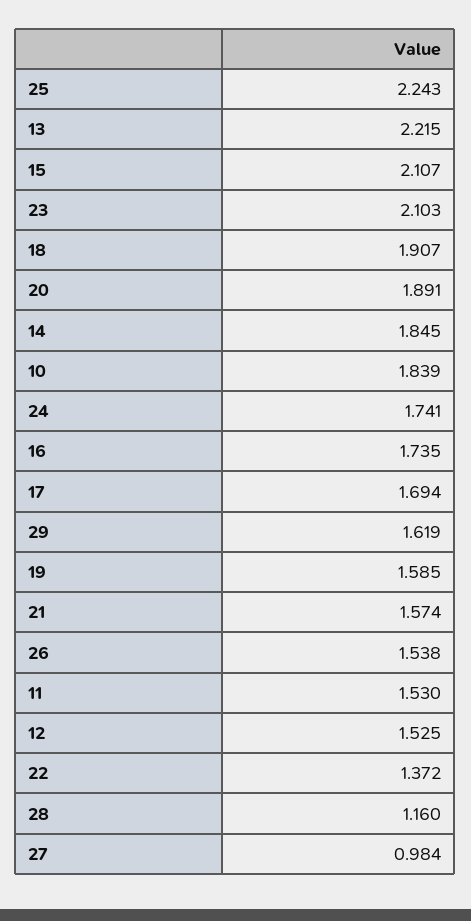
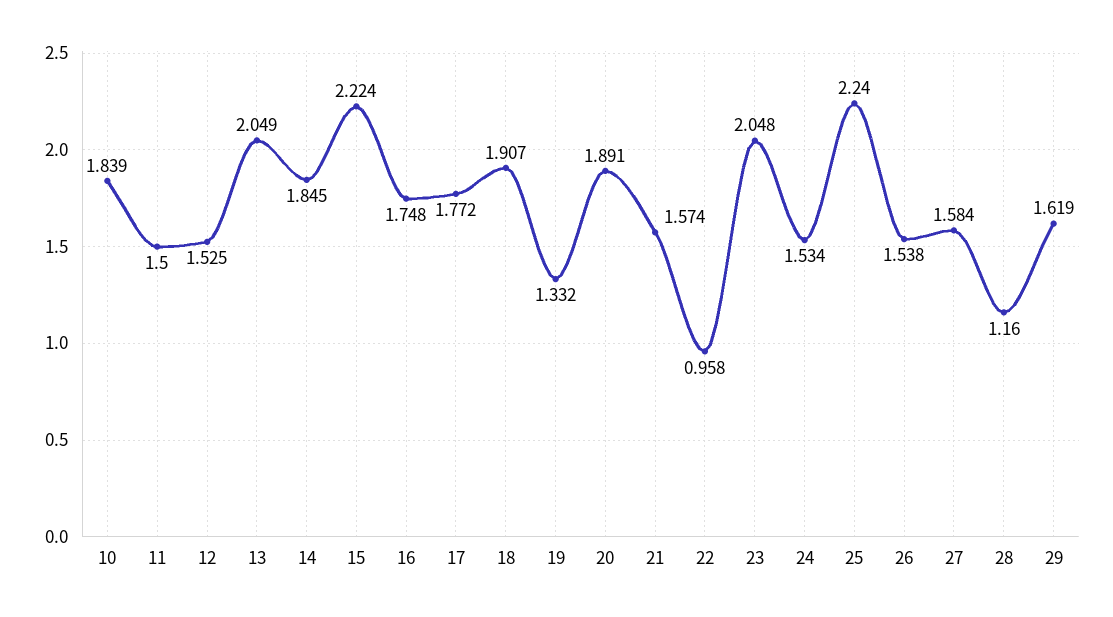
  {
-   "25": 2.243,
+   "25": 2.24,
-   "13": 2.215,
+   "13": 2.049,
-   "15": 2.107,
+   "15": 2.224,
-   "23": 2.103,
+   "23": 2.048,
    "18": 1.907,
    "20": 1.891,
    "14": 1.845,
    "10": 1.839,
-   "24": 1.741,
+   "24": 1.534,
-   "16": 1.735,
+   "16": 1.748,
-   "17": 1.694,
+   "17": 1.772,
    "29": 1.619,
-   "19": 1.585,
+   "19": 1.332,
    "21": 1.574,
    "26": 1.538,
-   "11": 1.53,
+   "11": 1.5,
    "12": 1.525,
-   "22": 1.372,
+   "22": 0.958,
    "28": 1.16,
-   "27": 0.984
+   "27": 1.584
  }

